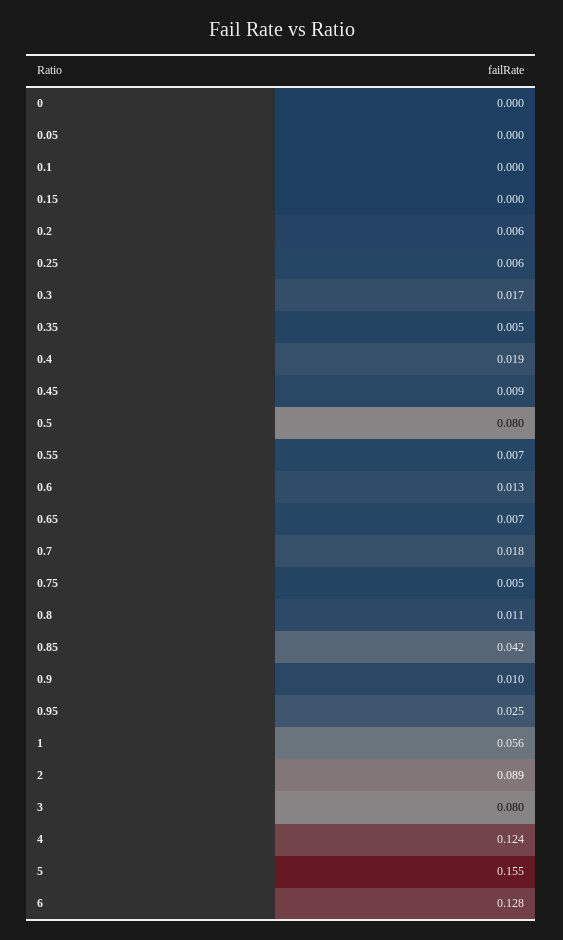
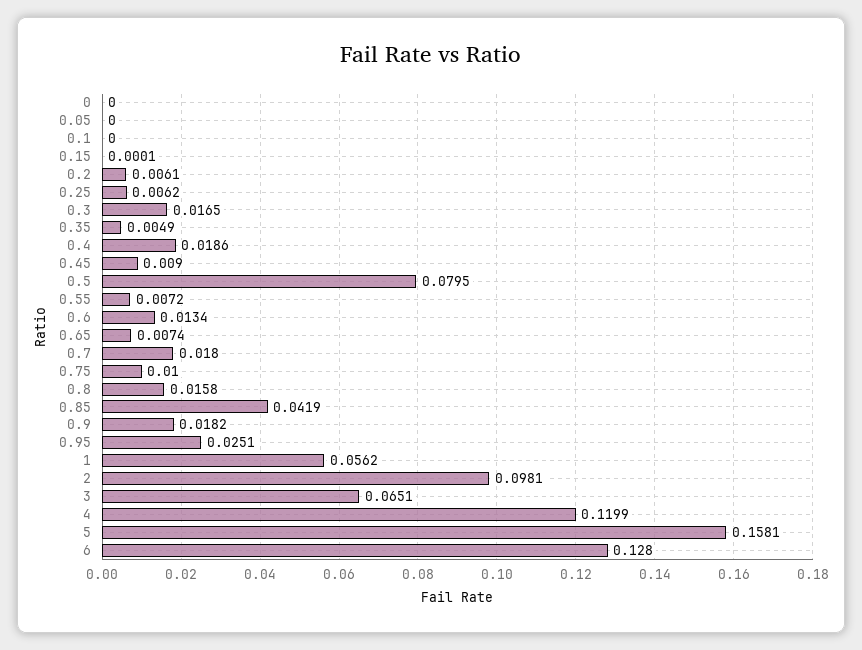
  {
    "0": 0,
    "0.05": 0,
    "0.1": 0,
    "0.15": 0.0001,
    "0.2": 0.0061,
    "0.25": 0.0062,
    "0.3": 0.0165,
    "0.35": 0.0049,
    "0.4": 0.0186,
    "0.45": 0.009,
    "0.5": 0.0795,
    "0.55": 0.0072,
    "0.6": 0.0134,
    "0.65": 0.0074,
    "0.7": 0.018,
-   "0.75": 0.005,
+   "0.75": 0.01,
-   "0.8": 0.011,
+   "0.8": 0.0158,
    "0.85": 0.0419,
-   "0.9": 0.01,
+   "0.9": 0.0182,
    "0.95": 0.0251,
    "1": 0.0562,
-   "2": 0.089,
+   "2": 0.0981,
-   "3": 0.08,
+   "3": 0.0651,
-   "4": 0.124,
+   "4": 0.1199,
-   "5": 0.155,
+   "5": 0.1581,
    "6": 0.128
  }

